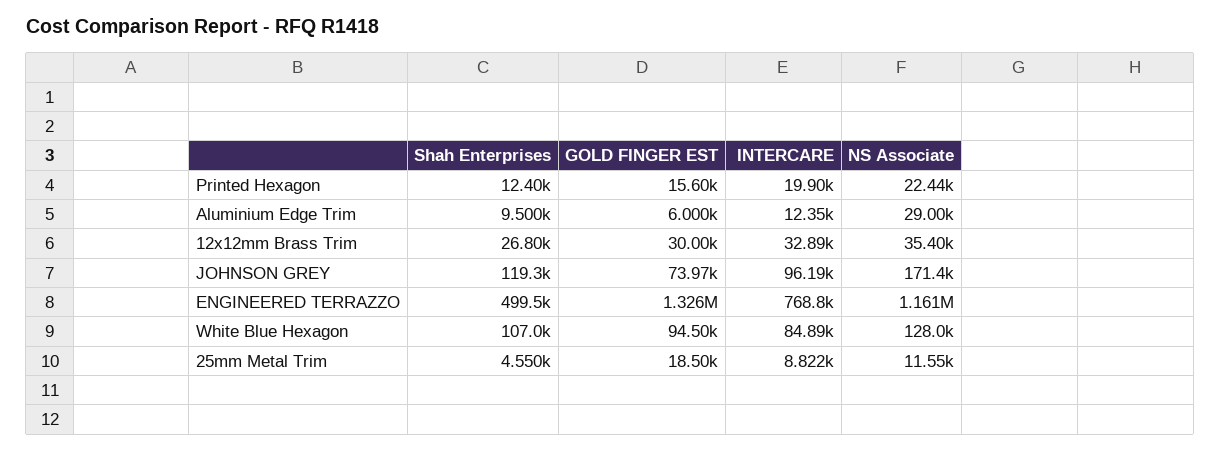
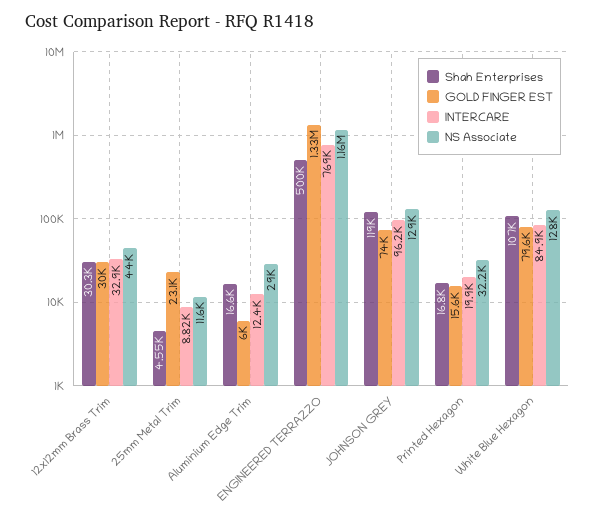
  {
    "Shah Enterprises": {
-     "Printed Hexagon": 12400,
+     "Printed Hexagon": 16800,
-     "Aluminium Edge Trim": 9500,
+     "Aluminium Edge Trim": 16600,
-     "12x12mm Brass Trim": 26800,
+     "12x12mm Brass Trim": 30300,
      "JOHNSON GREY": 119300,
      "ENGINEERED TERRAZZO": 499500,
      "White Blue Hexagon": 107000,
      "25mm Metal Trim": 4550
    },
    "GOLD FINGER EST": {
      "Printed Hexagon": 15600,
      "Aluminium Edge Trim": 6000,
      "12x12mm Brass Trim": 30000,
      "JOHNSON GREY": 73970,
      "ENGINEERED TERRAZZO": 1326000,
-     "White Blue Hexagon": 94500,
+     "White Blue Hexagon": 79600,
-     "25mm Metal Trim": 18500
+     "25mm Metal Trim": 23100
    },
    "INTERCARE": {
      "Printed Hexagon": 19900,
      "Aluminium Edge Trim": 12350,
      "12x12mm Brass Trim": 32890,
      "JOHNSON GREY": 96190,
      "ENGINEERED TERRAZZO": 768800,
      "White Blue Hexagon": 84890,
      "25mm Metal Trim": 8822
    },
    "NS Associate": {
-     "Printed Hexagon": 22440,
+     "Printed Hexagon": 32200,
      "Aluminium Edge Trim": 29000,
-     "12x12mm Brass Trim": 35400,
+     "12x12mm Brass Trim": 44000,
-     "JOHNSON GREY": 171400,
+     "JOHNSON GREY": 129000,
      "ENGINEERED TERRAZZO": 1161000,
      "White Blue Hexagon": 128000,
      "25mm Metal Trim": 11550
    }
  }

